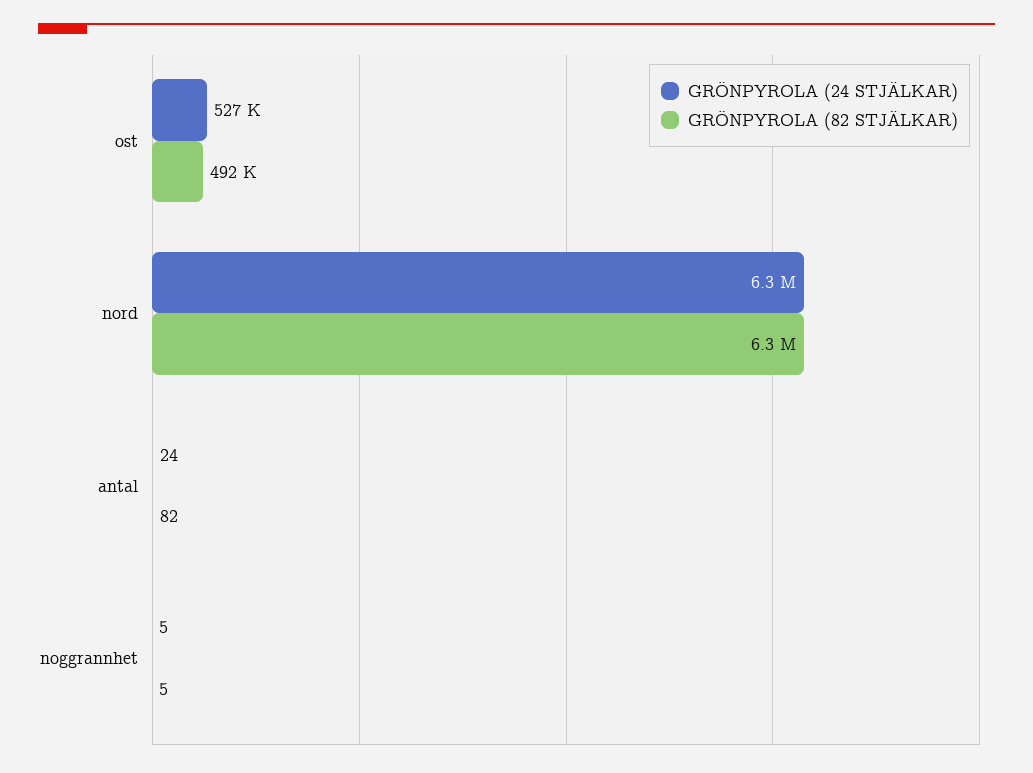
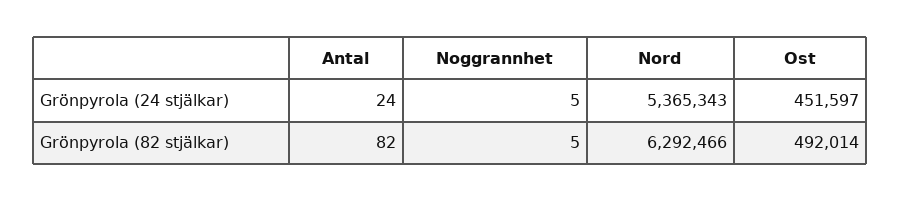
  {
    "GRÖNPYROLA (24 STJÄLKAR)": {
-     "ost": 527000,
+     "ost": 451597,
-     "nord": 6300000,
+     "nord": 5365343,
      "antal": 24,
      "noggrannhet": 5
    },
    "GRÖNPYROLA (82 STJÄLKAR)": {
      "ost": 492014,
      "nord": 6292466,
      "antal": 82,
      "noggrannhet": 5
    }
  }

